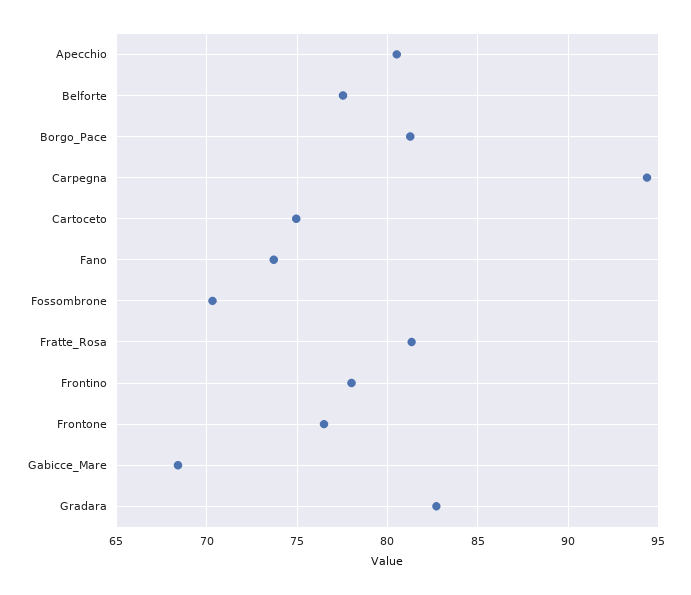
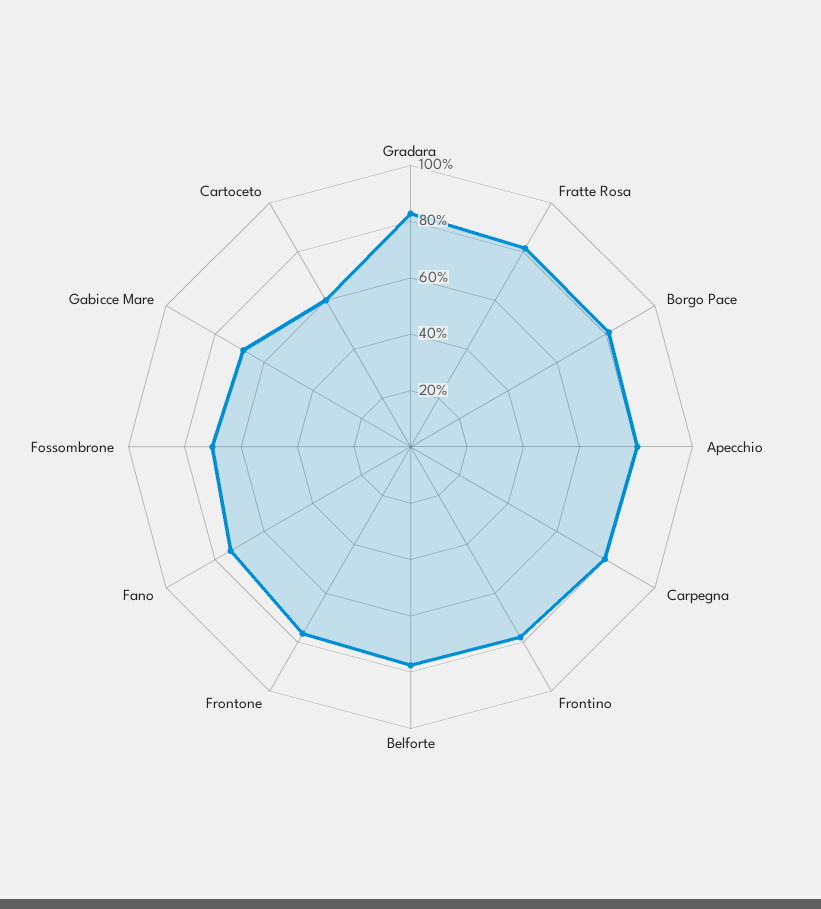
  {
    "Apecchio": 80.5,
    "Belforte": 77.5,
    "Borgo_Pace": 81.5,
-   "Carpegna": 94.5,
+   "Carpegna": 80,
-   "Cartoceto": 75,
+   "Cartoceto": 60,
    "Fano": 73.5,
    "Fossombrone": 70.5,
    "Fratte_Rosa": 81.5,
    "Frontino": 78,
    "Frontone": 76.5,
    "Gabicce_Mare": 68.5,
    "Gradara": 82.5
  }

